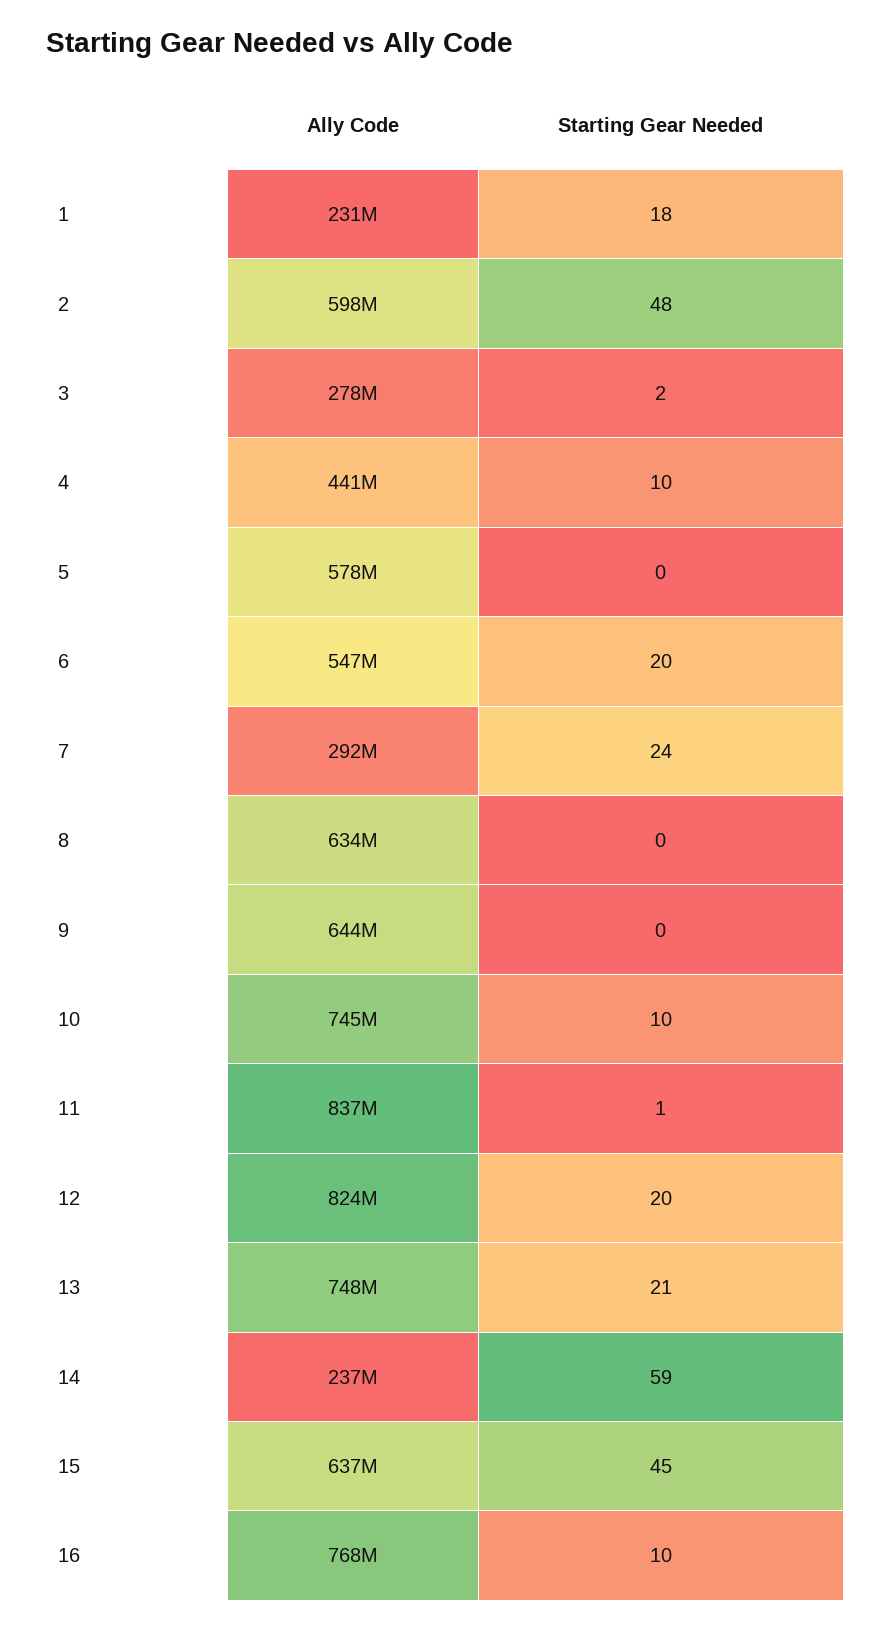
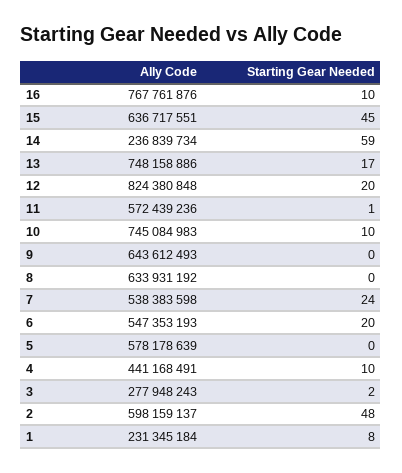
  {
    "Ally Code": {
      "1": 231345184,
      "2": 598159137,
      "3": 277948243,
      "4": 441168491,
      "5": 578178639,
      "6": 547353193,
-     "7": 292000000,
+     "7": 538383598,
      "8": 633931192,
      "9": 643612493,
      "10": 745084983,
-     "11": 837000000,
+     "11": 572439236,
      "12": 824380848,
      "13": 748158886,
      "14": 236839734,
      "15": 636717551,
      "16": 767761876
    },
    "Starting Gear Needed": {
-     "1": 18,
+     "1": 8,
      "2": 48,
      "3": 2,
      "4": 10,
      "5": 0,
      "6": 20,
      "7": 24,
      "8": 0,
      "9": 0,
      "10": 10,
      "11": 1,
      "12": 20,
-     "13": 21,
+     "13": 17,
      "14": 59,
      "15": 45,
      "16": 10
    }
  }

